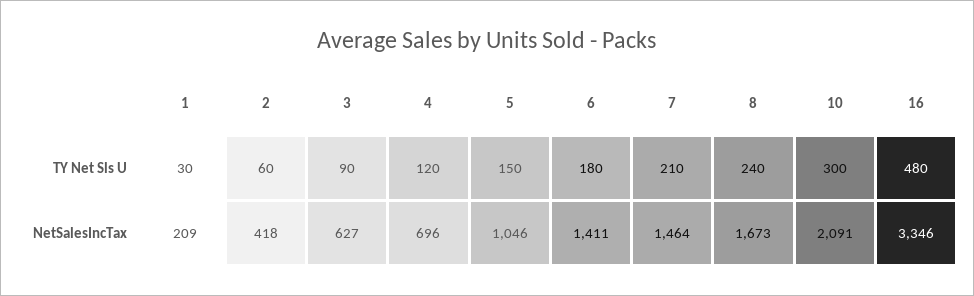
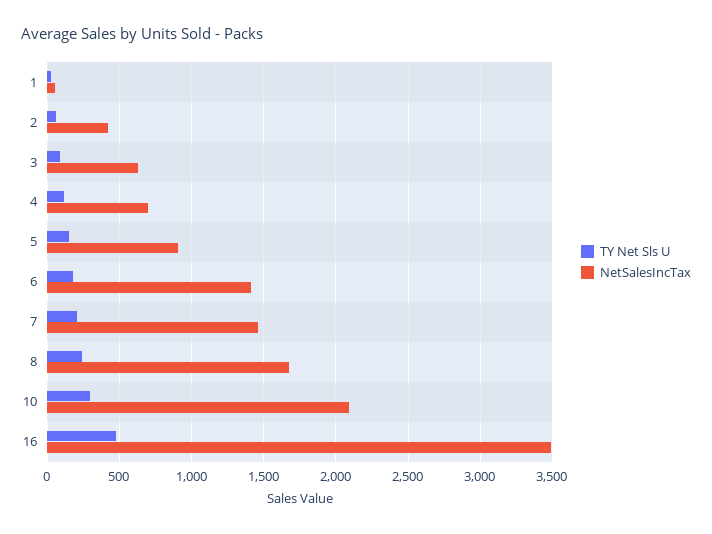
  {
    "TY Net Sls U": {
      "1": 30,
      "2": 60,
      "3": 90,
      "4": 120,
      "5": 150,
      "6": 180,
      "7": 210,
      "8": 240,
      "10": 300,
      "16": 480
    },
    "NetSalesIncTax": {
-     "1": 209,
+     "1": 50,
      "2": 418,
      "3": 627,
      "4": 696,
-     "5": 1046,
+     "5": 900,
      "6": 1411,
      "7": 1464,
      "8": 1673,
      "10": 2091,
-     "16": 3346
+     "16": 3500
    }
  }

